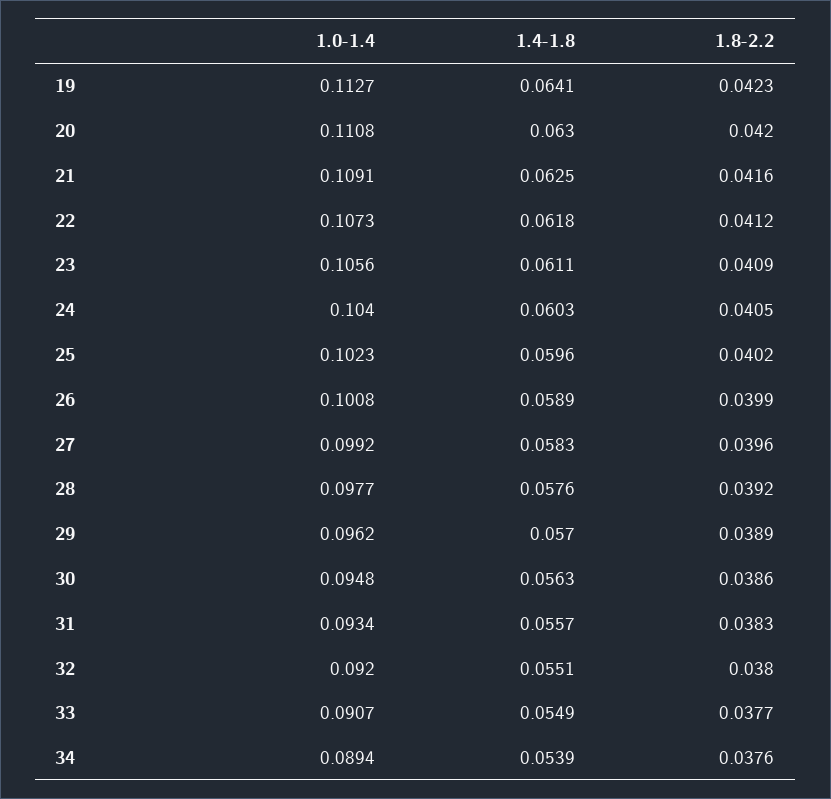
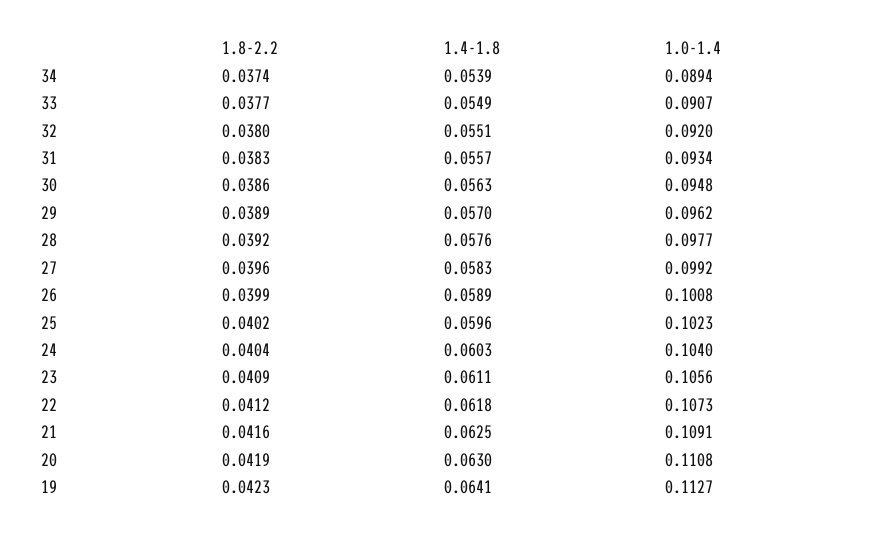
  {
    "1.0-1.4": {
      "19": 0.1127,
      "20": 0.1108,
      "21": 0.1091,
      "22": 0.1073,
      "23": 0.1056,
      "24": 0.104,
      "25": 0.1023,
      "26": 0.1008,
      "27": 0.0992,
      "28": 0.0977,
      "29": 0.0962,
      "30": 0.0948,
      "31": 0.0934,
      "32": 0.092,
      "33": 0.0907,
      "34": 0.0894
    },
    "1.4-1.8": {
      "19": 0.0641,
      "20": 0.063,
      "21": 0.0625,
      "22": 0.0618,
      "23": 0.0611,
      "24": 0.0603,
      "25": 0.0596,
      "26": 0.0589,
      "27": 0.0583,
      "28": 0.0576,
      "29": 0.057,
      "30": 0.0563,
      "31": 0.0557,
      "32": 0.0551,
      "33": 0.0549,
      "34": 0.0539
    },
    "1.8-2.2": {
      "19": 0.0423,
-     "20": 0.042,
+     "20": 0.0419,
      "21": 0.0416,
      "22": 0.0412,
      "23": 0.0409,
-     "24": 0.0405,
+     "24": 0.0404,
      "25": 0.0402,
      "26": 0.0399,
      "27": 0.0396,
      "28": 0.0392,
      "29": 0.0389,
      "30": 0.0386,
      "31": 0.0383,
      "32": 0.038,
      "33": 0.0377,
-     "34": 0.0376
+     "34": 0.0374
    }
  }

